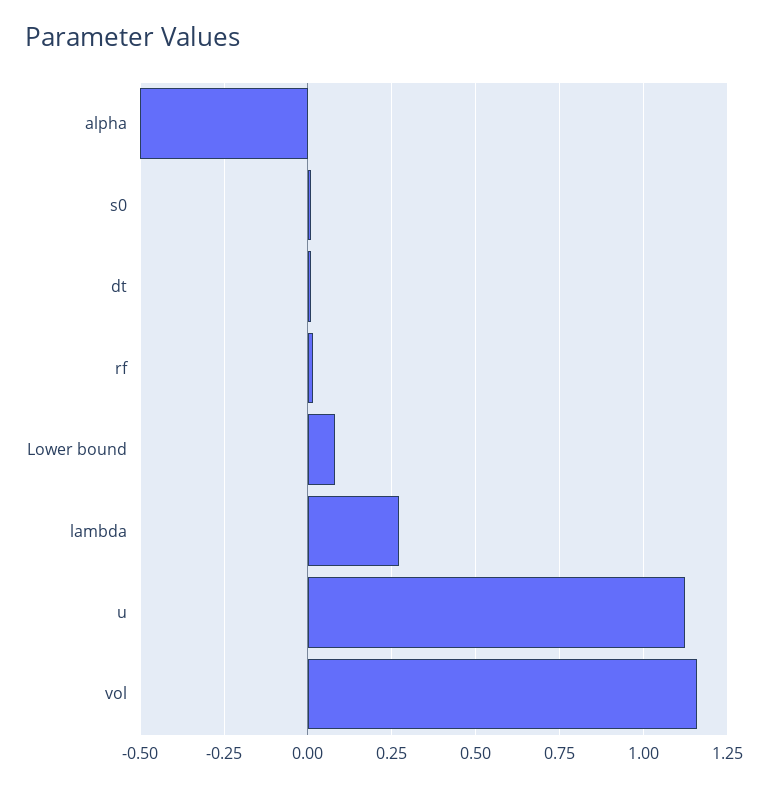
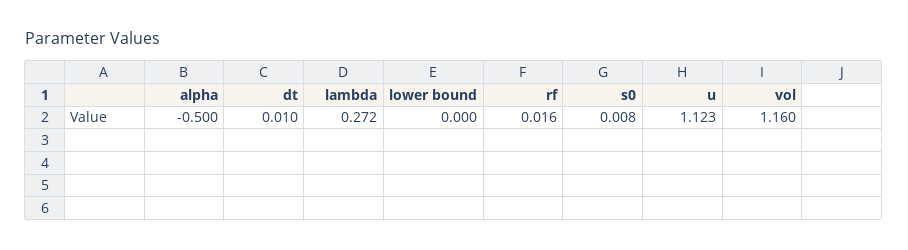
  {
    "alpha": -0.5,
    "s0": 0.008,
    "dt": 0.01,
    "rf": 0.016,
-   "Lower bound": 0.075,
+   "Lower bound": 0,
    "lambda": 0.272,
    "u": 1.123,
    "vol": 1.16
  }

